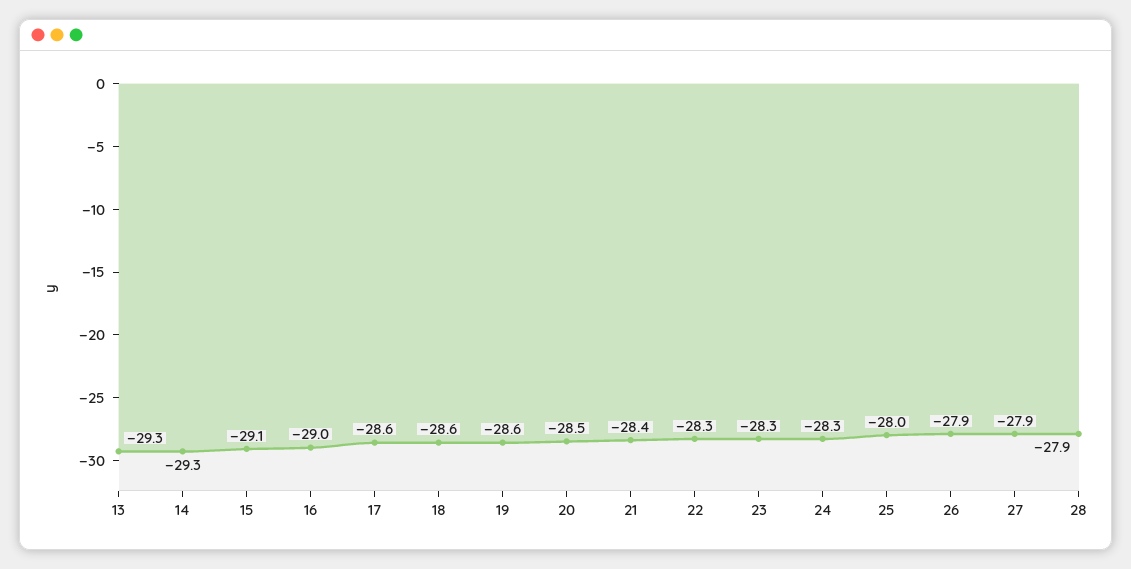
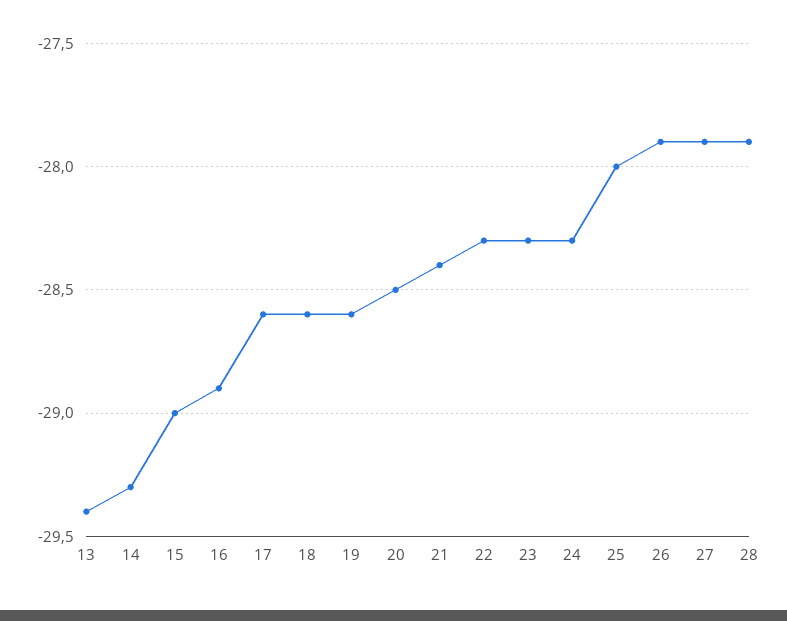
  {
-   "13": -29.3,
+   "13": -29.4,
    "14": -29.3,
-   "15": -29.1,
+   "15": -29,
-   "16": -29,
+   "16": -28.9,
    "17": -28.6,
    "18": -28.6,
    "19": -28.6,
    "20": -28.5,
    "21": -28.4,
    "22": -28.3,
    "23": -28.3,
    "24": -28.3,
    "25": -28,
    "26": -27.9,
    "27": -27.9,
    "28": -27.9
  }

